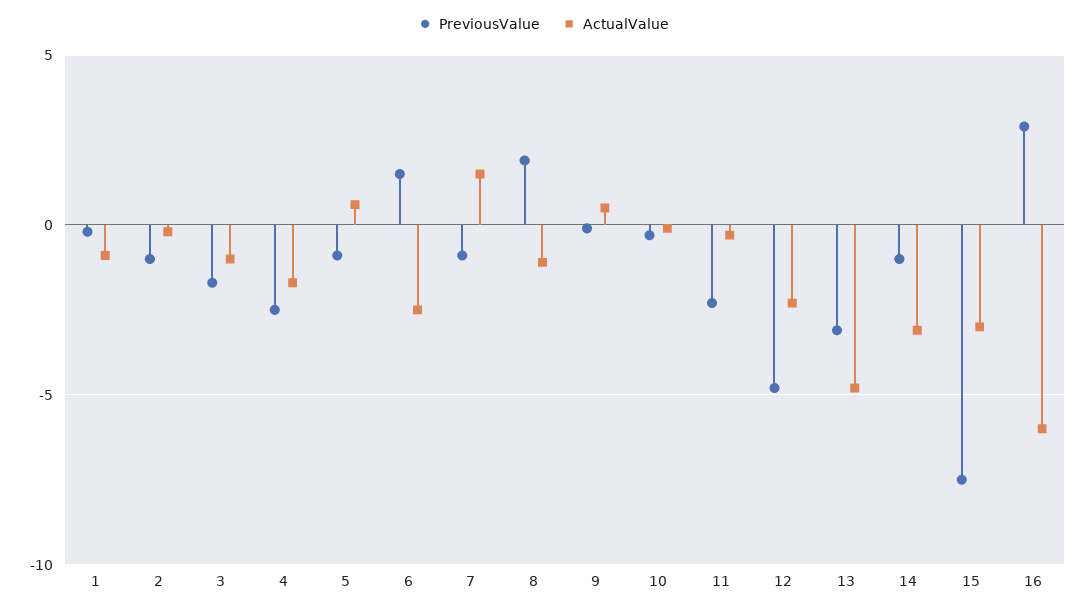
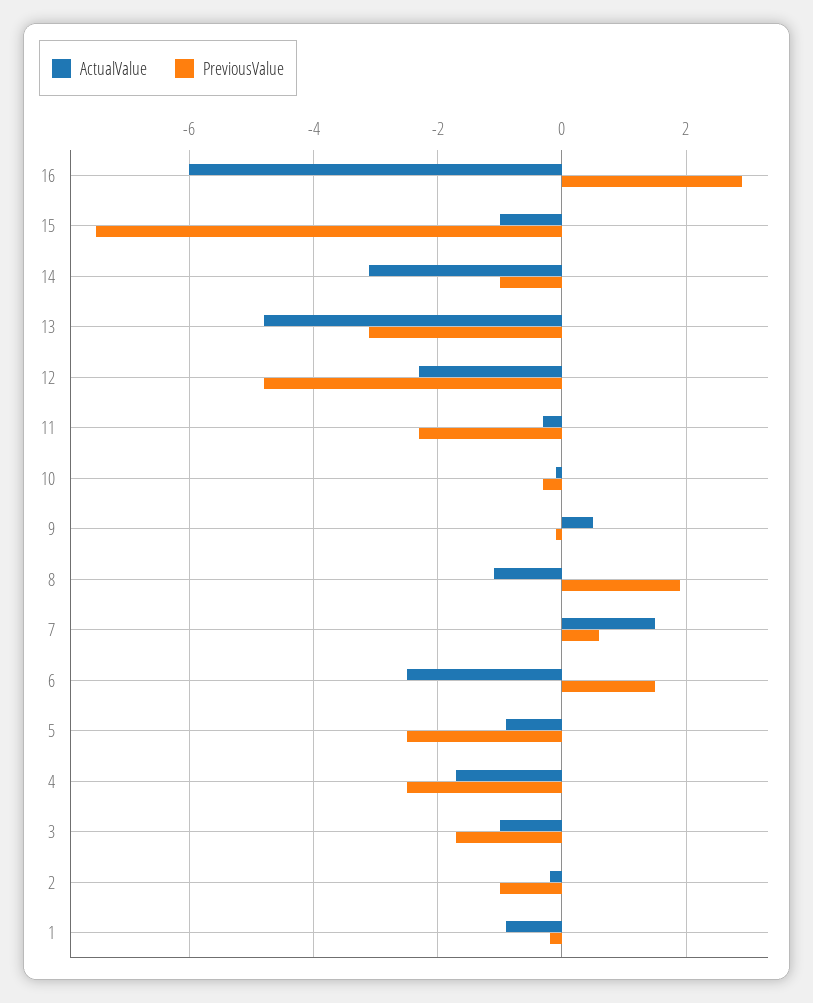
  {
    "PreviousValue": {
      "1": 0,
      "2": -1,
      "3": -1.5,
      "4": -2.5,
-     "5": -1,
+     "5": -2.5,
      "6": 1.5,
-     "7": -1,
+     "7": 0.5,
      "8": 2,
      "9": 0,
      "10": -0.5,
      "11": -2.5,
      "12": -5,
      "13": -3,
      "14": -1,
      "15": -7.5,
      "16": 3
    },
    "ActualValue": {
      "1": -1,
      "2": 0,
      "3": -1,
      "4": -1.5,
-     "5": 0.5,
+     "5": -1,
      "6": -2.5,
      "7": 1.5,
      "8": -1,
      "9": 0.5,
      "10": 0,
      "11": -0.5,
      "12": -2.5,
      "13": -5,
      "14": -3,
-     "15": -3,
+     "15": -1,
      "16": -6
    }
  }

